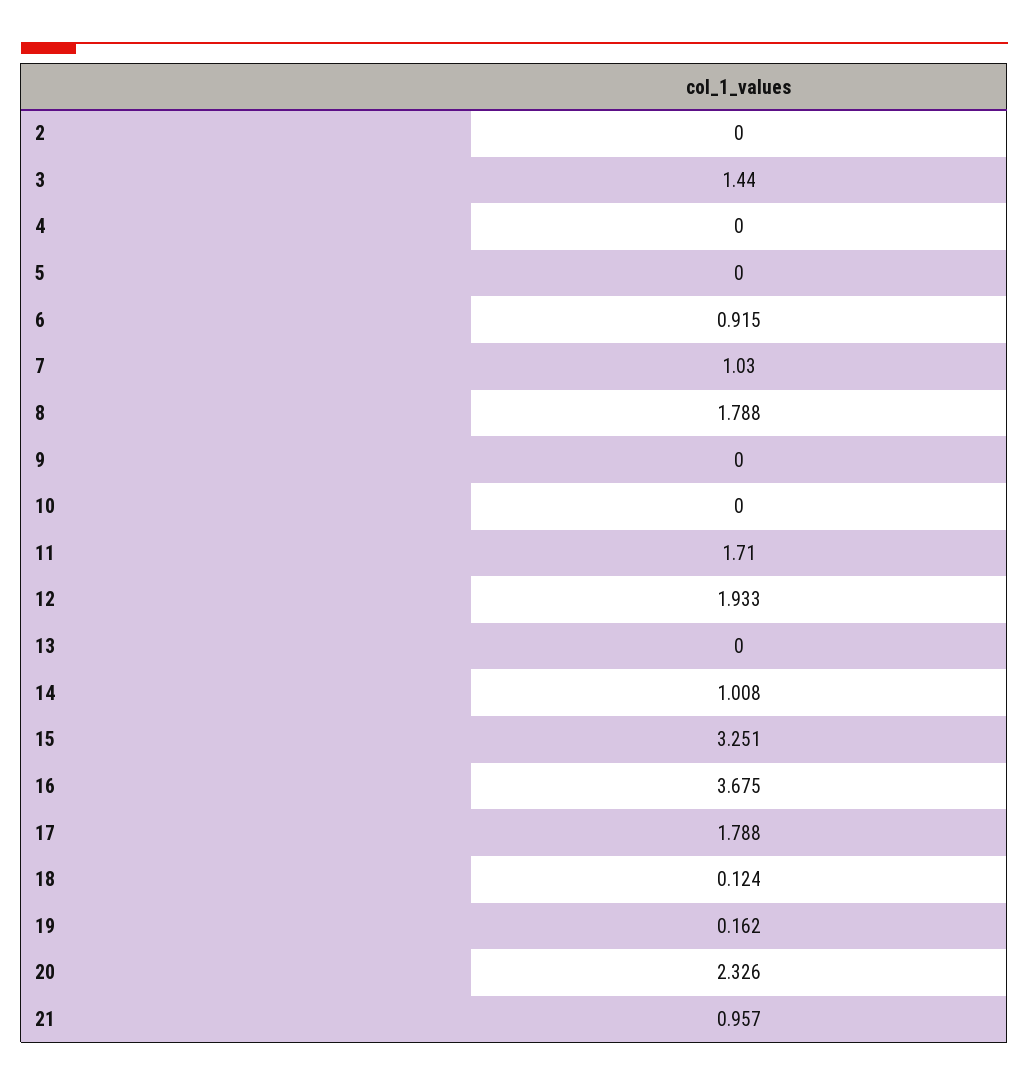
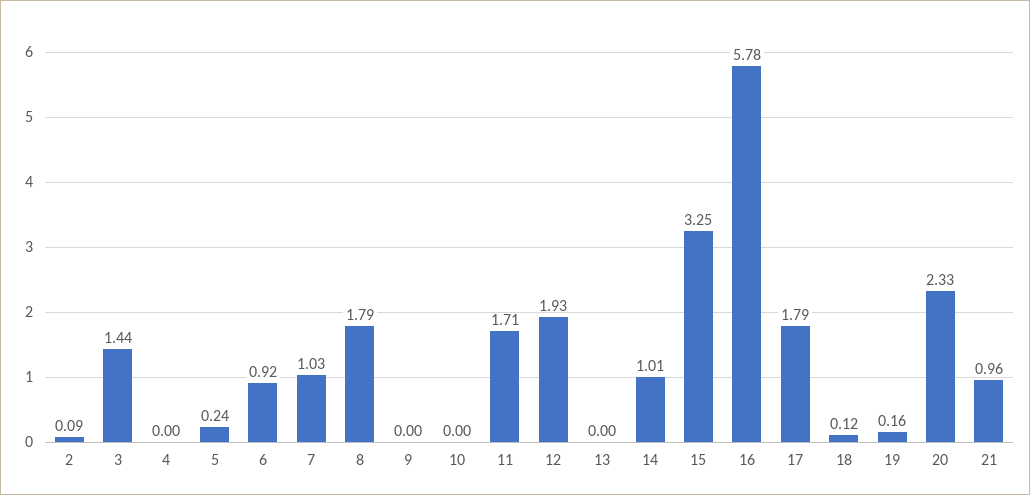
  {
-   "2": 0,
+   "2": 0.09,
    "3": 1.44,
    "4": 0,
-   "5": 0,
+   "5": 0.24,
    "6": 0.915,
    "7": 1.03,
    "8": 1.788,
    "9": 0,
    "10": 0,
    "11": 1.71,
    "12": 1.933,
    "13": 0,
    "14": 1.008,
    "15": 3.251,
-   "16": 3.675,
+   "16": 5.78,
    "17": 1.788,
    "18": 0.124,
    "19": 0.162,
    "20": 2.326,
    "21": 0.957
  }

